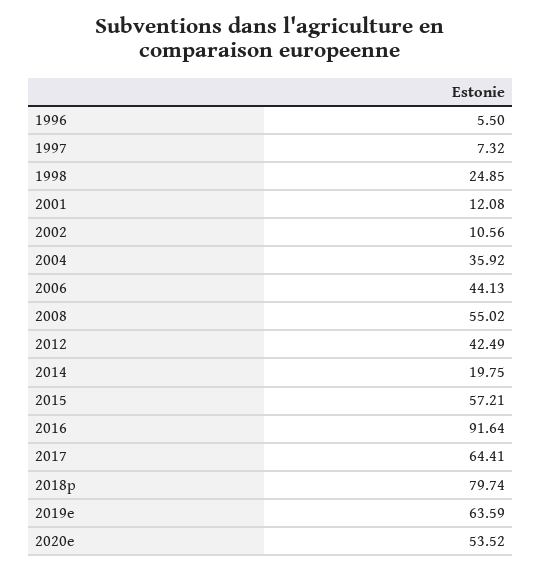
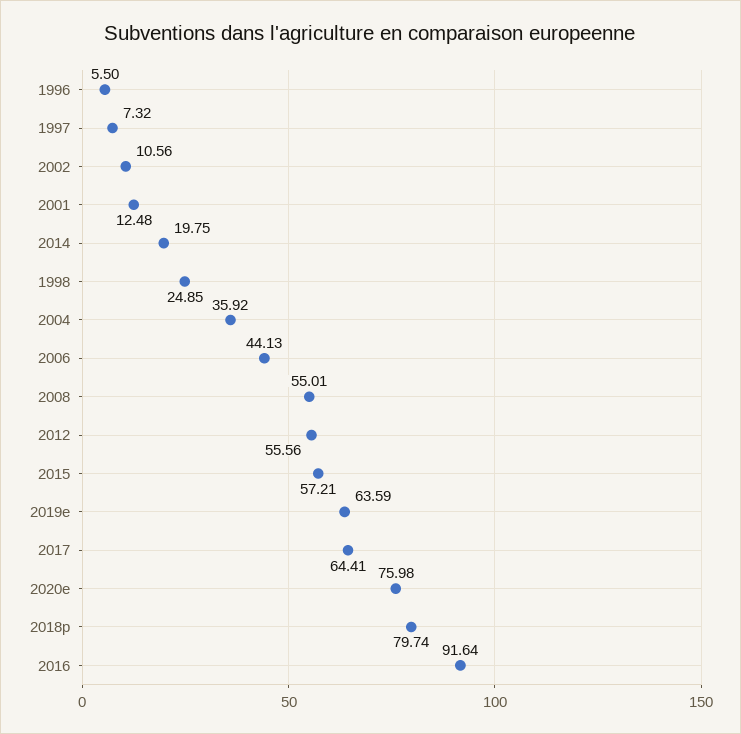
  {
    "1996": 5.5,
    "1997": 7.32,
    "1998": 24.85,
-   "2001": 12.08,
+   "2001": 12.48,
    "2002": 10.56,
    "2004": 35.92,
    "2006": 44.13,
-   "2008": 55.02,
+   "2008": 55.01,
-   "2012": 42.49,
+   "2012": 55.56,
    "2014": 19.75,
    "2015": 57.21,
    "2016": 91.64,
    "2017": 64.41,
    "2018p": 79.74,
    "2019e": 63.59,
-   "2020e": 53.52
+   "2020e": 75.98
  }

